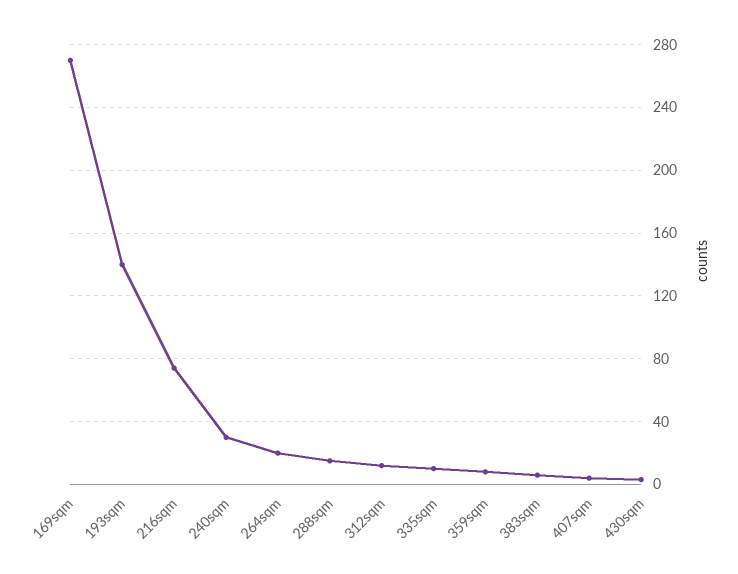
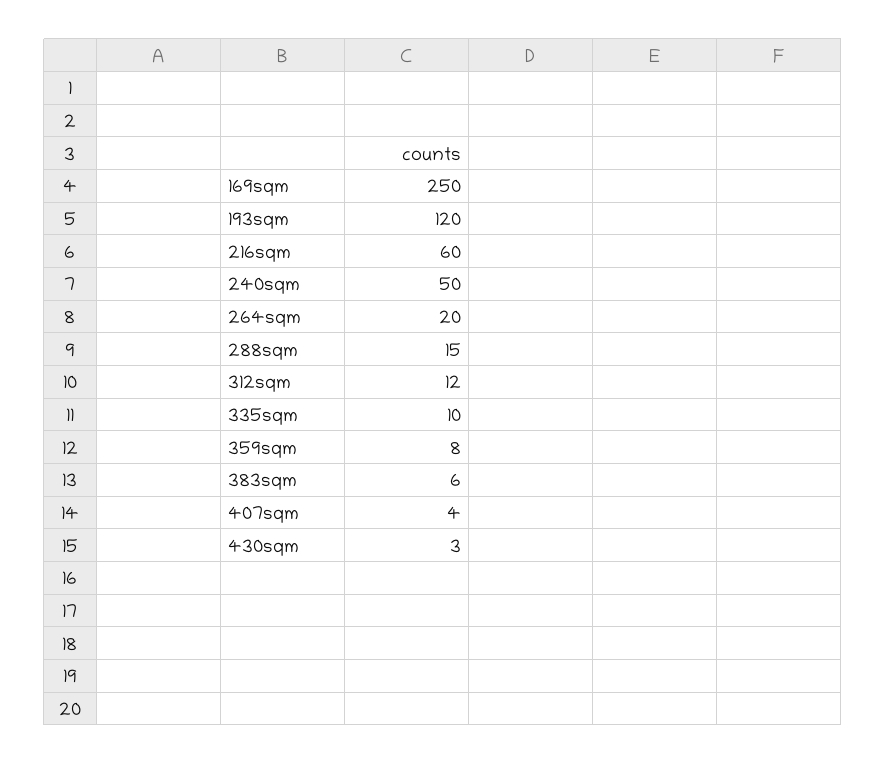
  {
-   "169sqm": 270,
+   "169sqm": 250,
-   "193sqm": 140,
+   "193sqm": 120,
-   "216sqm": 75,
+   "216sqm": 60,
-   "240sqm": 30,
+   "240sqm": 50,
    "264sqm": 20,
    "288sqm": 15,
    "312sqm": 12,
    "335sqm": 10,
    "359sqm": 8,
    "383sqm": 6,
    "407sqm": 4,
    "430sqm": 3
  }

